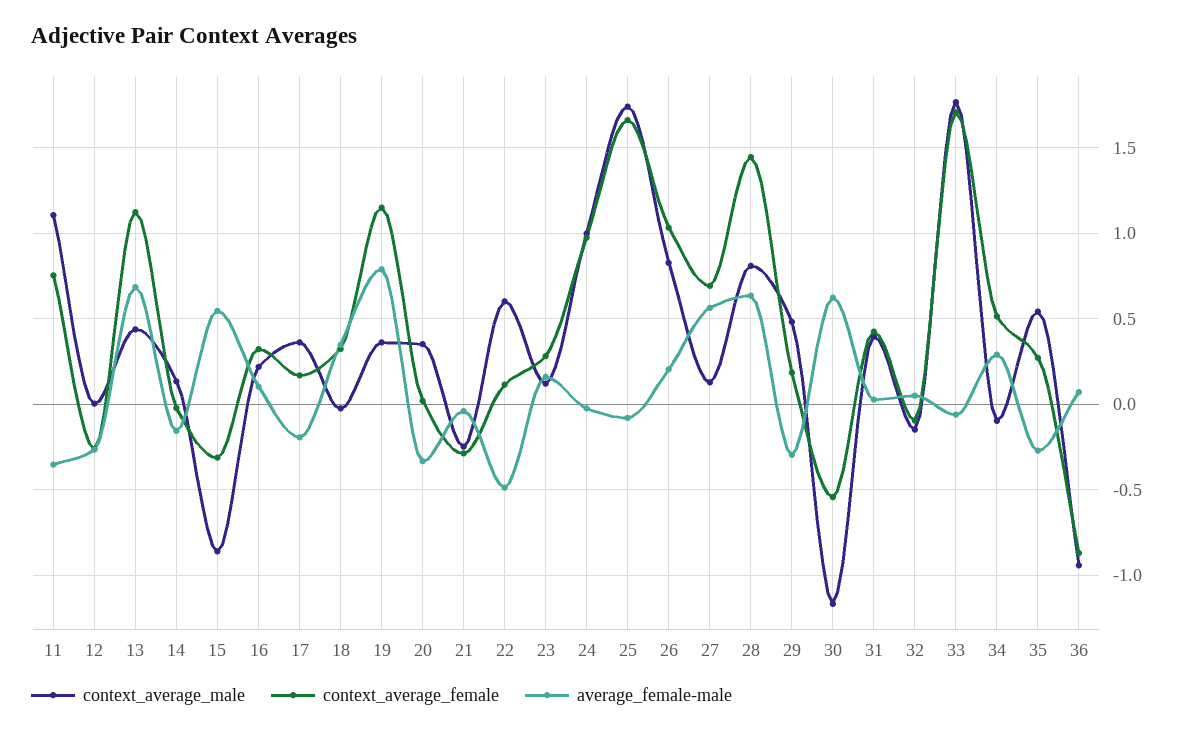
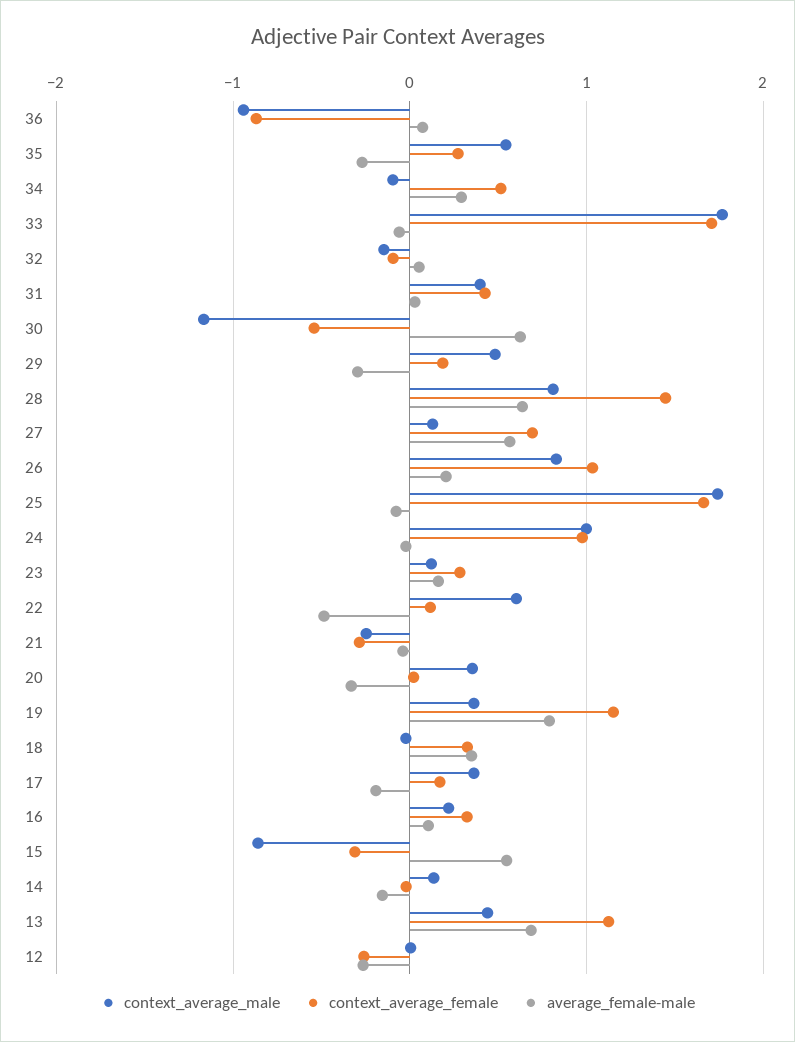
  {
    "context_average_male": {
-     "11": 1.1,
      "12": 0,
      "13": 0.45,
      "14": 0.15,
      "15": -0.85,
      "16": 0.2,
      "17": 0.35,
      "18": 0,
      "19": 0.35,
      "20": 0.35,
      "21": -0.25,
      "22": 0.6,
      "23": 0.1,
      "24": 1,
      "25": 1.75,
      "26": 0.85,
      "27": 0.15,
      "28": 0.8,
      "29": 0.5,
      "30": -1.15,
      "31": 0.4,
      "32": -0.15,
      "33": 1.75,
      "34": -0.1,
      "35": 0.55,
      "36": -0.95
    },
    "context_average_female": {
-     "11": 0.75,
      "12": -0.25,
      "13": 1.1,
      "14": 0,
      "15": -0.3,
      "16": 0.3,
      "17": 0.15,
      "18": 0.35,
      "19": 1.15,
      "20": 0,
      "21": -0.3,
      "22": 0.1,
      "23": 0.3,
      "24": 1,
      "25": 1.65,
      "26": 1.05,
      "27": 0.7,
      "28": 1.45,
      "29": 0.2,
      "30": -0.55,
      "31": 0.45,
      "32": -0.1,
      "33": 1.7,
      "34": 0.5,
      "35": 0.25,
      "36": -0.85
    },
    "average_female-male": {
-     "11": -0.35,
      "12": -0.25,
      "13": 0.7,
      "14": -0.15,
      "15": 0.55,
      "16": 0.1,
      "17": -0.2,
      "18": 0.35,
      "19": 0.8,
      "20": -0.35,
      "21": -0.05,
      "22": -0.5,
      "23": 0.15,
      "24": 0,
      "25": -0.1,
      "26": 0.2,
      "27": 0.55,
      "28": 0.65,
      "29": -0.3,
      "30": 0.6,
      "31": 0.05,
      "32": 0.05,
      "33": -0.05,
      "34": 0.3,
      "35": -0.25,
      "36": 0.05
    }
  }

